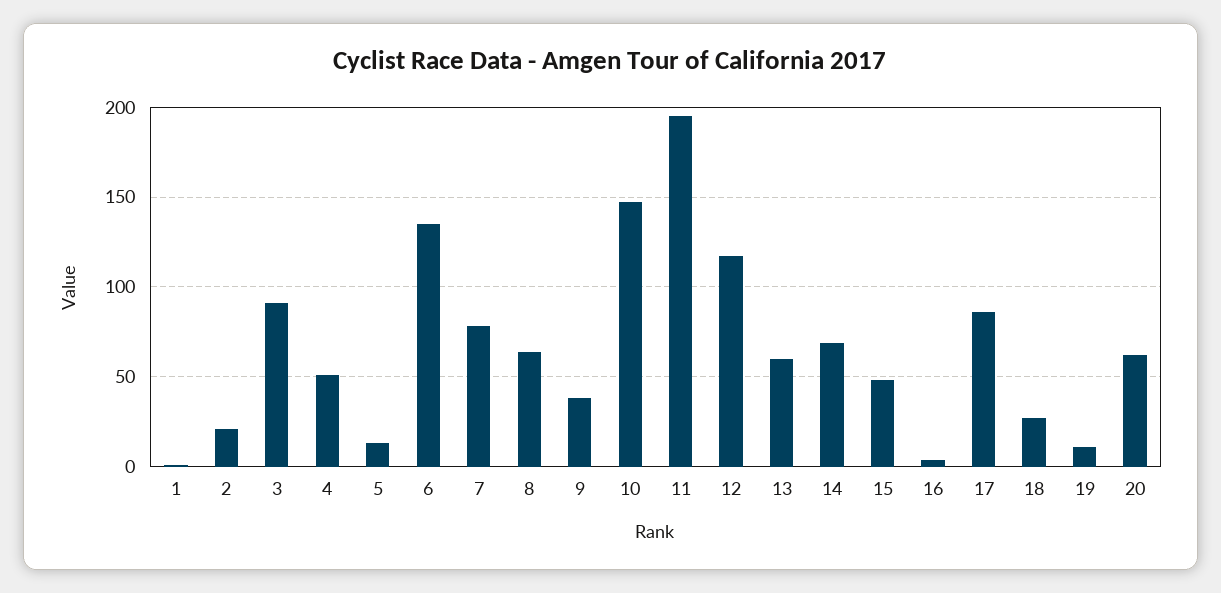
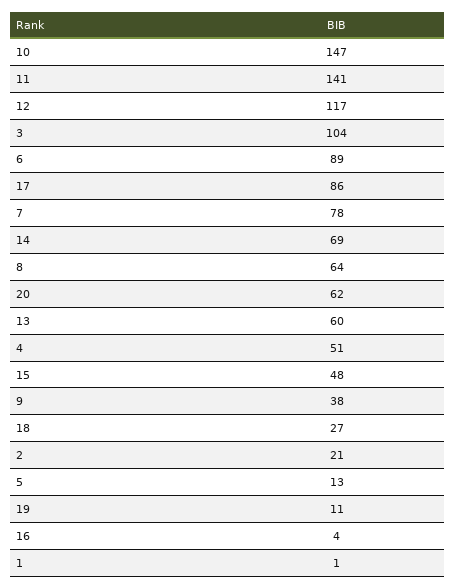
  {
    "1": 1,
    "2": 21,
-   "3": 90,
+   "3": 104,
    "4": 51,
    "5": 13,
-   "6": 135,
+   "6": 89,
    "7": 78,
    "8": 64,
    "9": 38,
    "10": 147,
-   "11": 195,
+   "11": 141,
    "12": 117,
    "13": 60,
    "14": 69,
    "15": 48,
    "16": 4,
    "17": 86,
    "18": 27,
    "19": 11,
    "20": 62
  }

